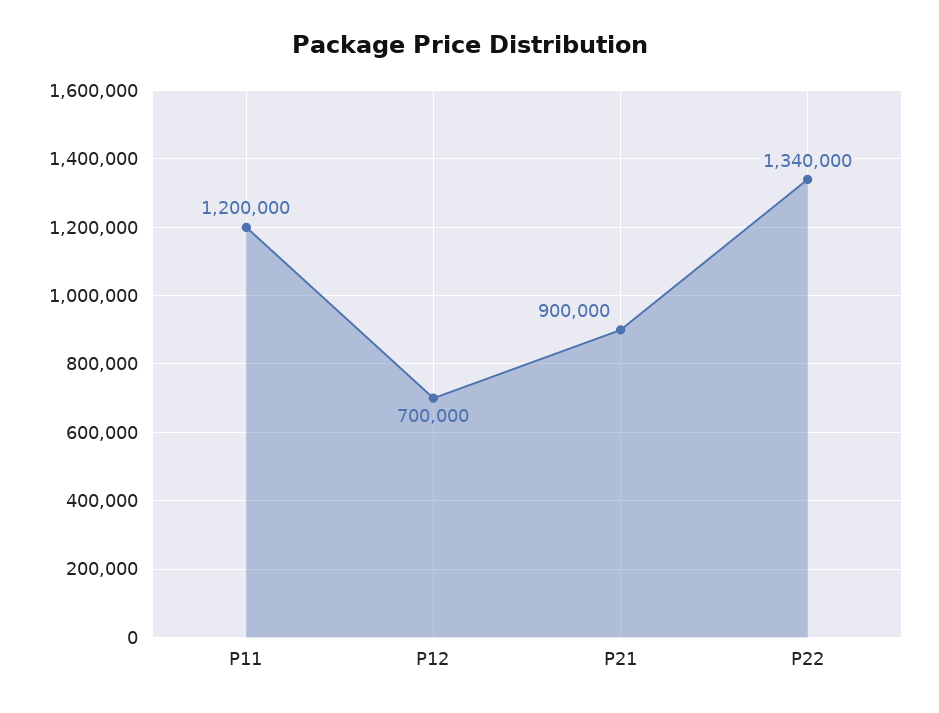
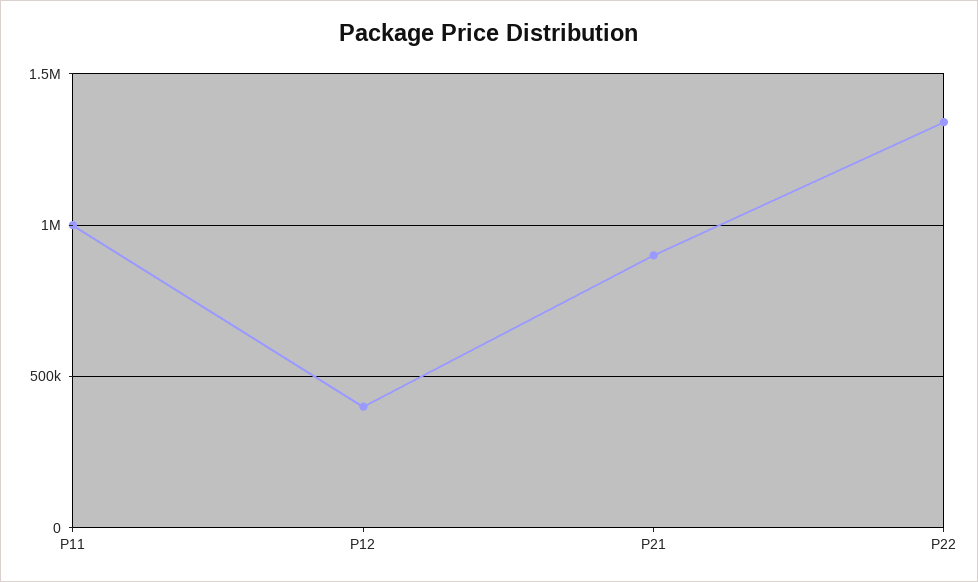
  {
-   "P11": 1200000,
+   "P11": 1000000,
-   "P12": 700000,
+   "P12": 400000,
    "P21": 900000,
    "P22": 1340000
  }

